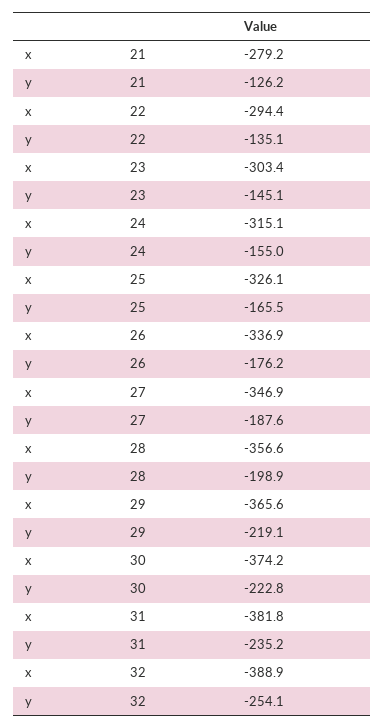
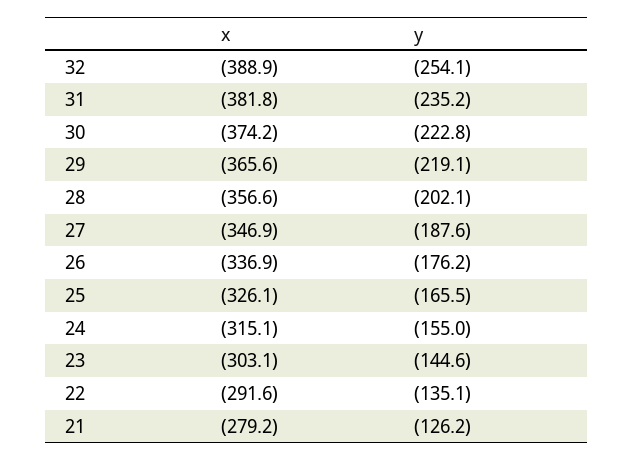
  {
    "x": {
      "21": -279.2,
-     "22": -294.4,
+     "22": -291.6,
-     "23": -303.4,
+     "23": -303.1,
      "24": -315.1,
      "25": -326.1,
      "26": -336.9,
      "27": -346.9,
      "28": -356.6,
      "29": -365.6,
      "30": -374.2,
      "31": -381.8,
      "32": -388.9
    },
    "y": {
      "21": -126.2,
      "22": -135.1,
-     "23": -145.1,
+     "23": -144.6,
      "24": -155,
      "25": -165.5,
      "26": -176.2,
      "27": -187.6,
-     "28": -198.9,
+     "28": -202.1,
      "29": -219.1,
      "30": -222.8,
      "31": -235.2,
      "32": -254.1
    }
  }

